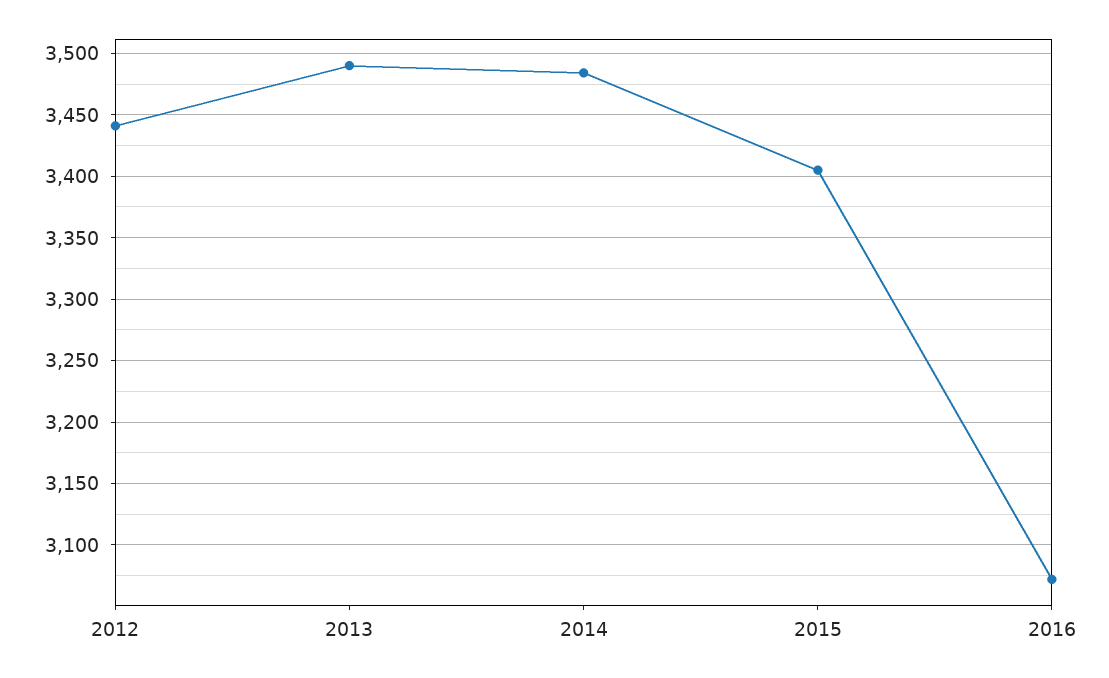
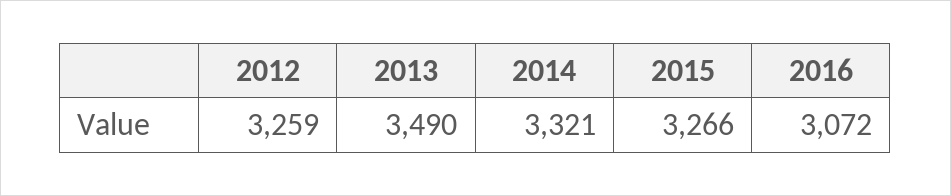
  {
-   "2012": 3440,
+   "2012": 3259,
    "2013": 3490,
-   "2014": 3485,
+   "2014": 3321,
-   "2015": 3405,
+   "2015": 3266,
    "2016": 3072
  }

